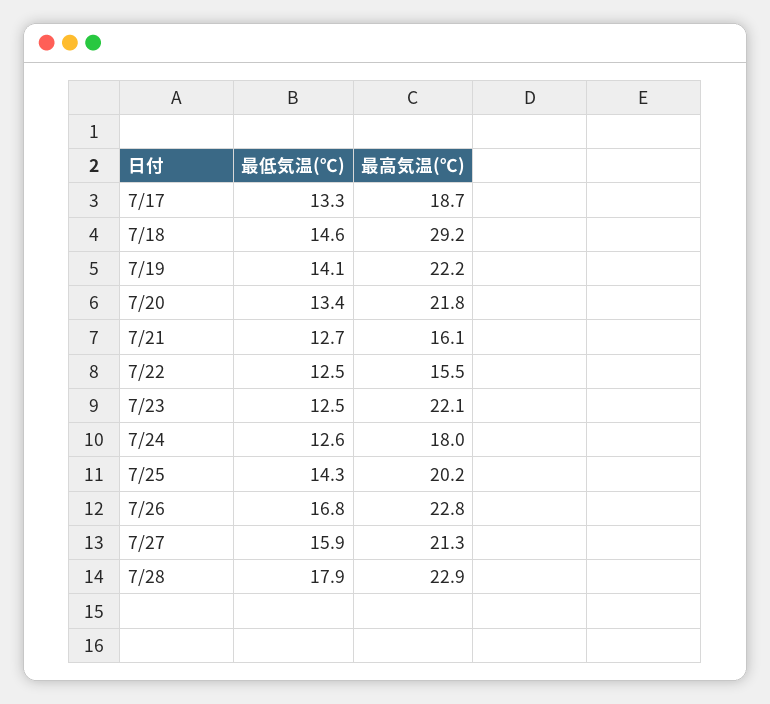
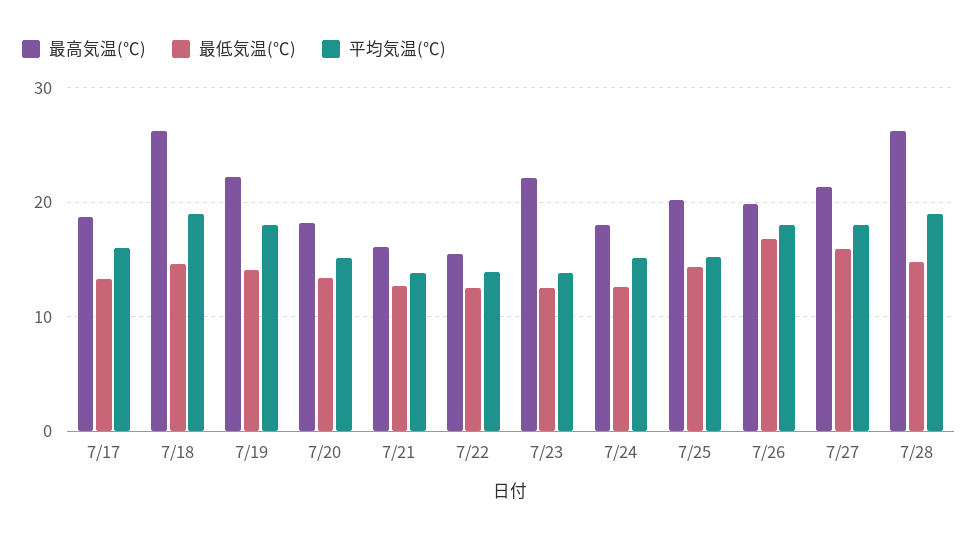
  {
    "最低気温(℃)": {
      "7/17": 13.3,
      "7/18": 14.6,
      "7/19": 14.1,
      "7/20": 13.4,
      "7/21": 12.7,
      "7/22": 12.5,
      "7/23": 12.5,
      "7/24": 12.6,
      "7/25": 14.3,
      "7/26": 16.8,
      "7/27": 15.9,
-     "7/28": 17.9
+     "7/28": 15
    },
    "最高気温(℃)": {
      "7/17": 18.7,
-     "7/18": 29.2,
+     "7/18": 26,
      "7/19": 22.2,
-     "7/20": 21.8,
+     "7/20": 18,
      "7/21": 16.1,
      "7/22": 15.5,
      "7/23": 22.1,
      "7/24": 18,
      "7/25": 20.2,
-     "7/26": 22.8,
+     "7/26": 20,
      "7/27": 21.3,
-     "7/28": 22.9
+     "7/28": 26
-   }
+   },
+   "平均気温(℃)": {
+     "7/17": 16,
+     "7/18": 19,
+     "7/19": 18,
+     "7/20": 15,
+     "7/21": 14,
+     "7/22": 14,
+     "7/23": 14,
+     "7/24": 15,
+     "7/25": 15,
+     "7/26": 18,
+     "7/27": 18,
+     "7/28": 19
+   }
  }

